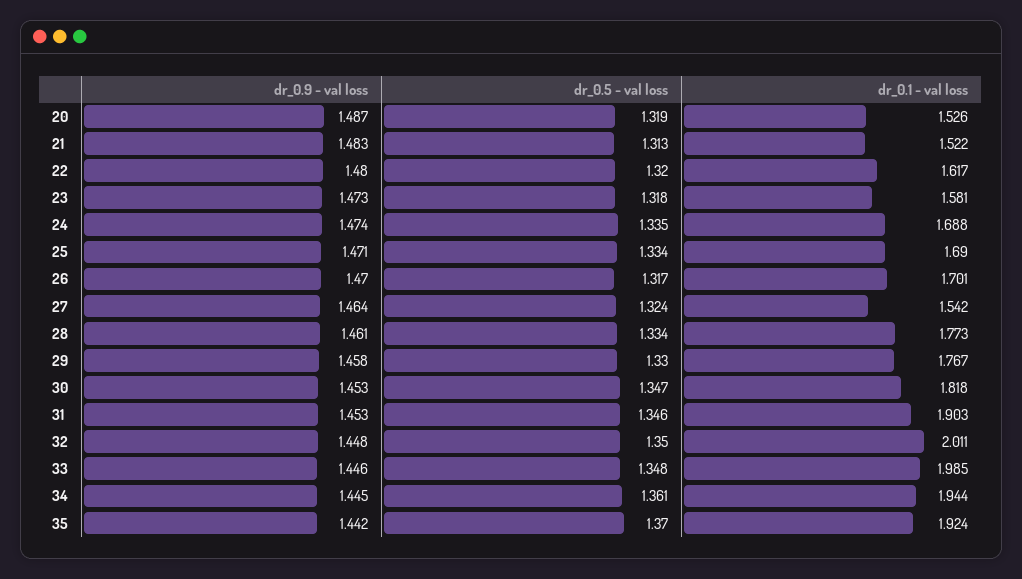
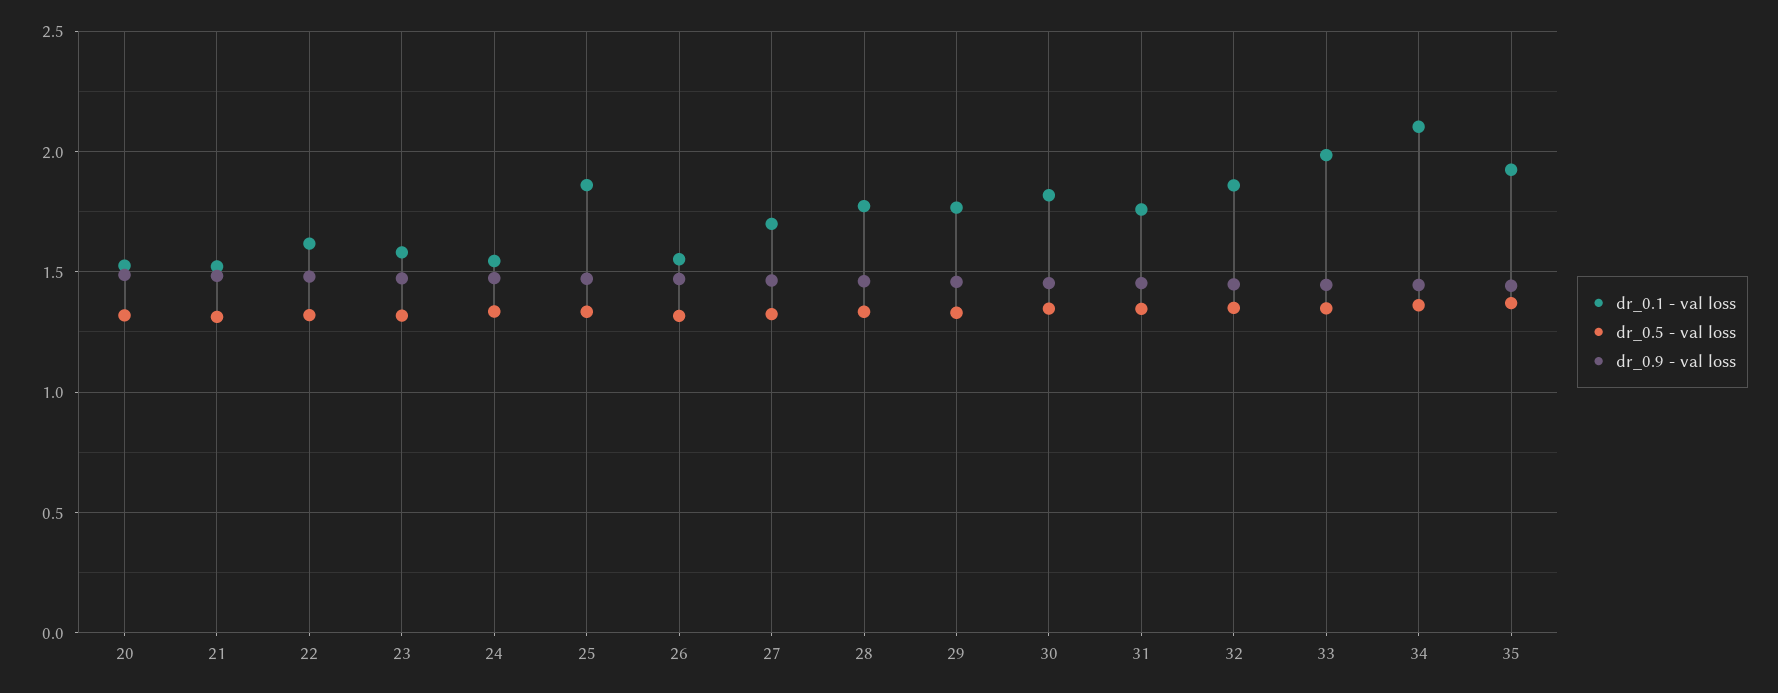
  {
    "dr_0.9 - val loss": {
      "20": 1.487,
      "21": 1.483,
      "22": 1.48,
      "23": 1.473,
      "24": 1.474,
      "25": 1.471,
      "26": 1.47,
      "27": 1.464,
      "28": 1.461,
      "29": 1.458,
      "30": 1.453,
      "31": 1.453,
      "32": 1.448,
      "33": 1.446,
      "34": 1.445,
      "35": 1.442
    },
    "dr_0.5 - val loss": {
      "20": 1.319,
      "21": 1.313,
      "22": 1.32,
      "23": 1.318,
      "24": 1.335,
      "25": 1.334,
      "26": 1.317,
      "27": 1.324,
      "28": 1.334,
      "29": 1.33,
      "30": 1.347,
      "31": 1.346,
      "32": 1.35,
      "33": 1.348,
      "34": 1.361,
      "35": 1.37
    },
    "dr_0.1 - val loss": {
      "20": 1.526,
      "21": 1.522,
      "22": 1.617,
      "23": 1.581,
-     "24": 1.688,
+     "24": 1.55,
-     "25": 1.69,
+     "25": 1.85,
-     "26": 1.701,
+     "26": 1.55,
-     "27": 1.542,
+     "27": 1.7,
      "28": 1.773,
      "29": 1.767,
      "30": 1.818,
-     "31": 1.903,
+     "31": 1.75,
-     "32": 2.011,
+     "32": 1.85,
      "33": 1.985,
-     "34": 1.944,
+     "34": 2.1,
      "35": 1.924
    }
  }

